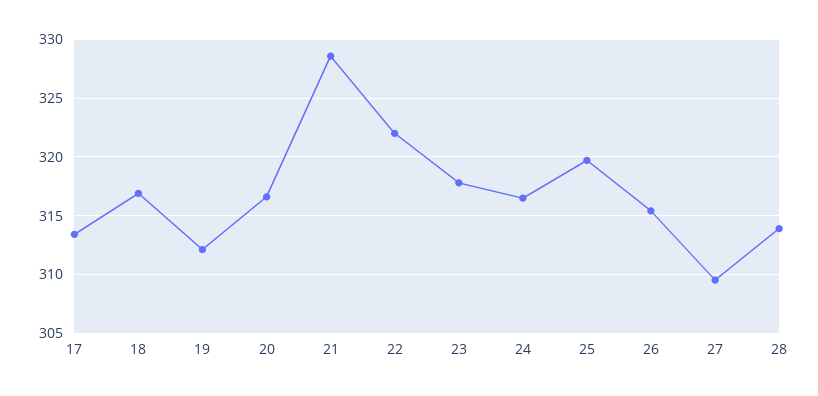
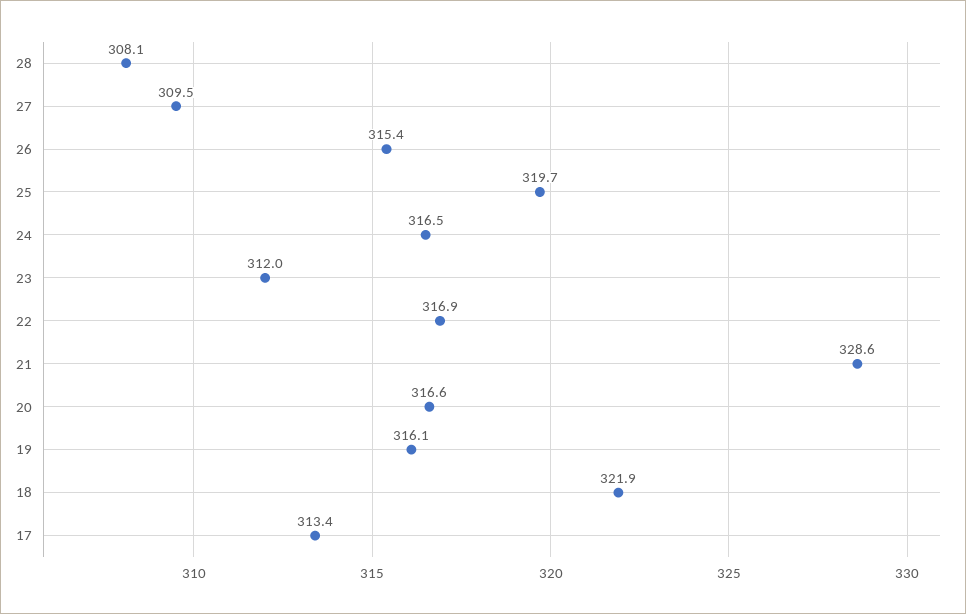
  {
    "17": 313.4,
-   "18": 317,
+   "18": 321.9,
-   "19": 312,
+   "19": 316.1,
    "20": 316.6,
    "21": 328.6,
-   "22": 322,
+   "22": 316.9,
-   "23": 318,
+   "23": 312,
    "24": 316.5,
    "25": 319.7,
    "26": 315.4,
    "27": 309.5,
-   "28": 314
+   "28": 308.1
  }

